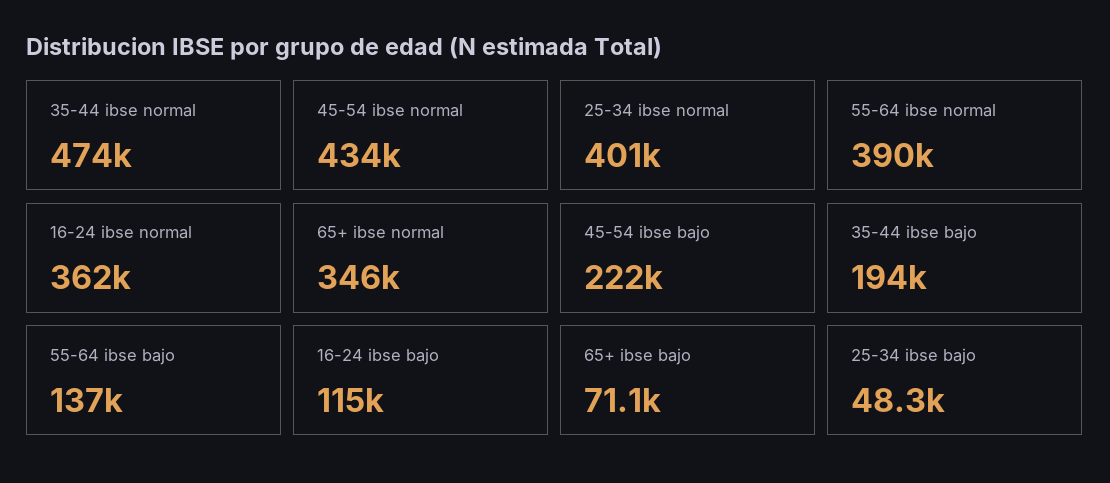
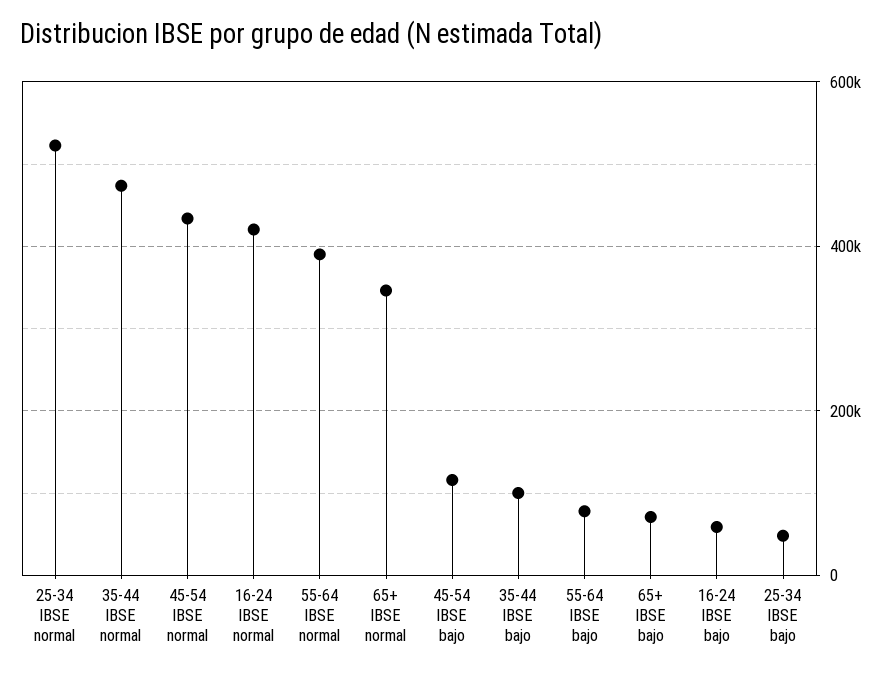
  {
    "35-44 ibse normal": 474000,
    "45-54 ibse normal": 434000,
-   "25-34 ibse normal": 401000,
+   "25-34 ibse normal": 520000,
    "55-64 ibse normal": 390000,
-   "16-24 ibse normal": 362000,
+   "16-24 ibse normal": 420000,
    "65+ ibse normal": 346000,
-   "45-54 ibse bajo": 222000,
+   "45-54 ibse bajo": 120000,
-   "35-44 ibse bajo": 194000,
+   "35-44 ibse bajo": 100000,
-   "55-64 ibse bajo": 137000,
+   "55-64 ibse bajo": 80000,
-   "16-24 ibse bajo": 115000,
+   "16-24 ibse bajo": 60000,
    "65+ ibse bajo": 71100,
    "25-34 ibse bajo": 48300
  }

